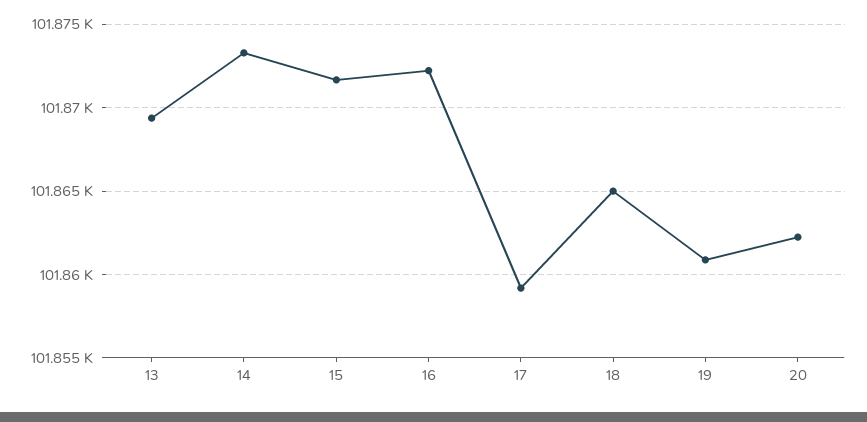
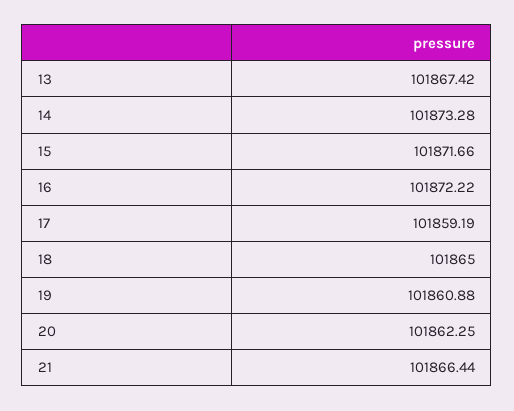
  {
-   "13": 101869.5,
+   "13": 101867.42,
    "14": 101873.28,
    "15": 101871.66,
    "16": 101872.22,
    "17": 101859.19,
    "18": 101865,
    "19": 101860.88,
-   "20": 101862.25
+   "20": 101862.25,
+   "21": 101866.44
  }

